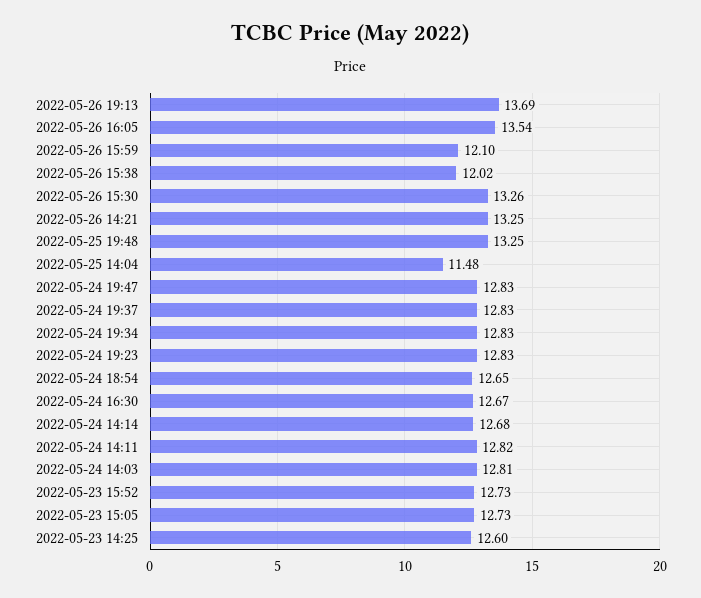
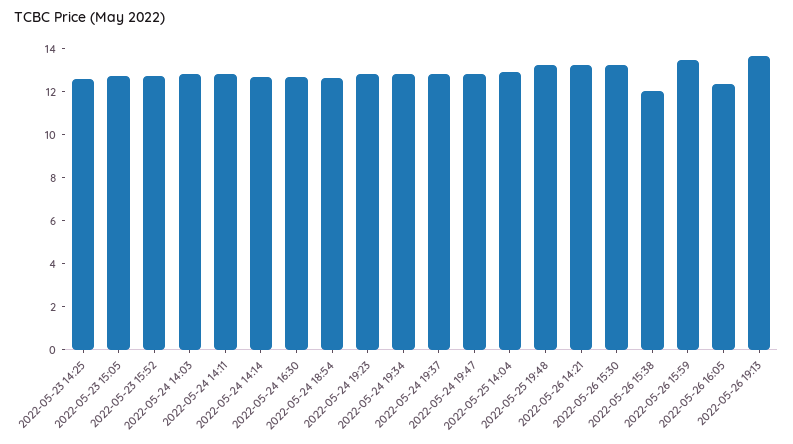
  {
    "2022-05-26 19:13": 13.69,
-   "2022-05-26 16:05": 13.54,
+   "2022-05-26 16:05": 12.5,
-   "2022-05-26 15:59": 12.1,
+   "2022-05-26 15:59": 13.5,
    "2022-05-26 15:38": 12.02,
    "2022-05-26 15:30": 13.26,
    "2022-05-26 14:21": 13.25,
    "2022-05-25 19:48": 13.25,
-   "2022-05-25 14:04": 11.48,
+   "2022-05-25 14:04": 13,
    "2022-05-24 19:47": 12.83,
    "2022-05-24 19:37": 12.83,
    "2022-05-24 19:34": 12.83,
    "2022-05-24 19:23": 12.83,
    "2022-05-24 18:54": 12.65,
    "2022-05-24 16:30": 12.67,
    "2022-05-24 14:14": 12.68,
    "2022-05-24 14:11": 12.82,
    "2022-05-24 14:03": 12.81,
    "2022-05-23 15:52": 12.73,
    "2022-05-23 15:05": 12.73,
    "2022-05-23 14:25": 12.6
  }

